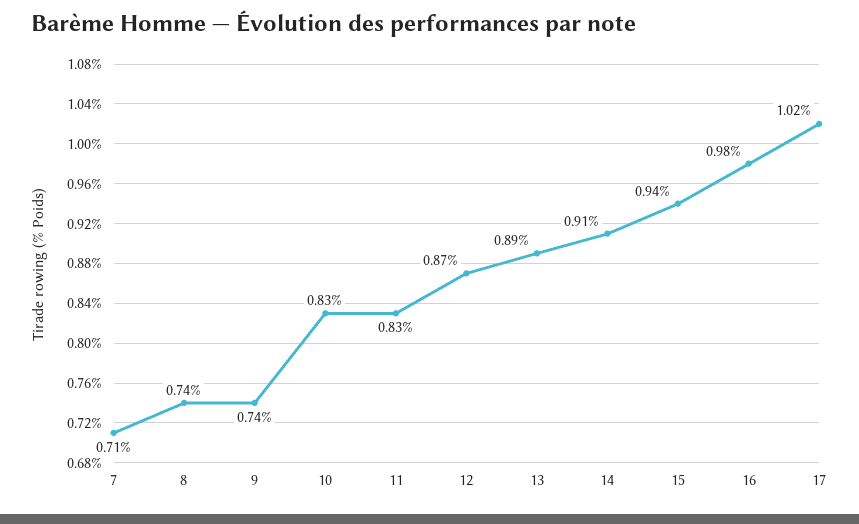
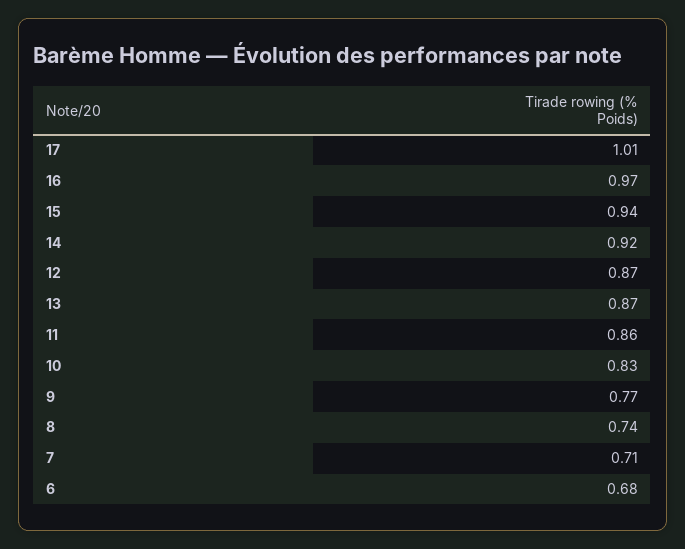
  {
    "7": 0.71,
    "8": 0.74,
-   "9": 0.74,
+   "9": 0.77,
    "10": 0.83,
-   "11": 0.83,
+   "11": 0.86,
    "12": 0.87,
-   "13": 0.89,
+   "13": 0.87,
-   "14": 0.91,
+   "14": 0.92,
    "15": 0.94,
-   "16": 0.98,
+   "16": 0.97,
-   "17": 1.02
+   "17": 1.01,
+   "6": 0.68
  }

